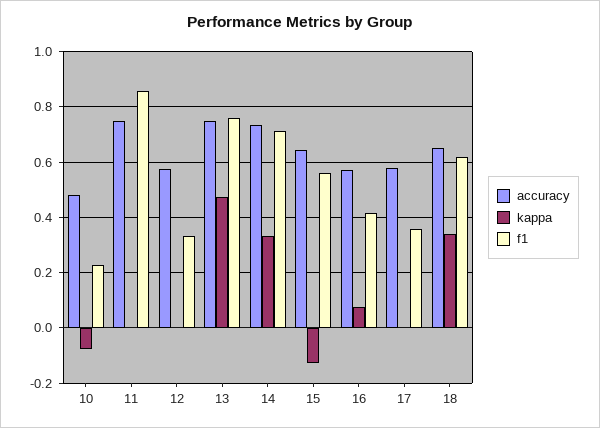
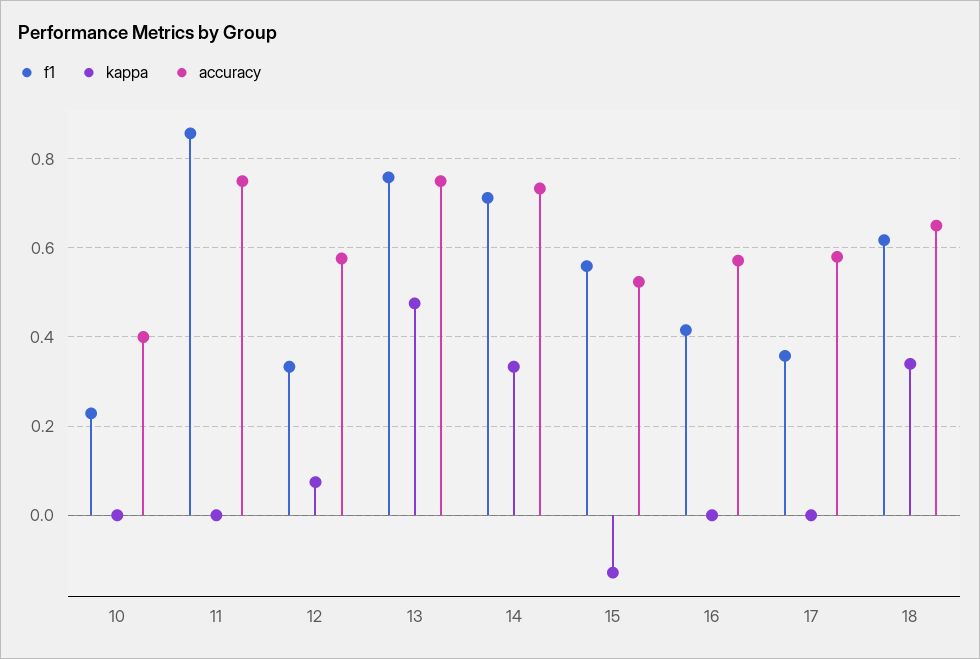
  {
    "accuracy": {
-     "10": 0.475,
+     "10": 0.4,
      "11": 0.76,
      "12": 0.58,
      "13": 0.76,
      "14": 0.74,
-     "15": 0.65,
+     "15": 0.52,
      "16": 0.58,
      "17": 0.58,
      "18": 0.66
    },
    "kappa": {
-     "10": -0.075,
+     "10": 0,
      "11": 0,
-     "12": 0,
+     "12": 0.08,
      "13": 0.48,
      "14": 0.34,
      "15": -0.12,
-     "16": 0.075,
+     "16": 0,
      "17": 0,
      "18": 0.34
    },
    "f1": {
      "10": 0.22,
      "11": 0.86,
      "12": 0.34,
      "13": 0.76,
      "14": 0.72,
      "15": 0.56,
      "16": 0.42,
      "17": 0.36,
      "18": 0.62
    }
  }

